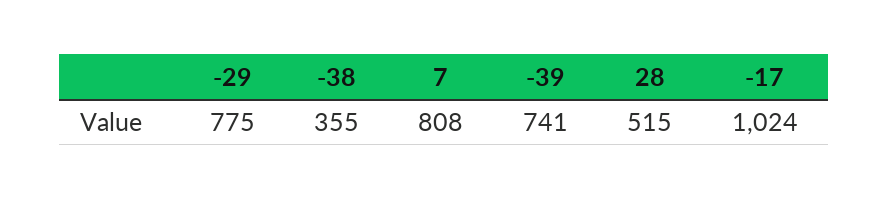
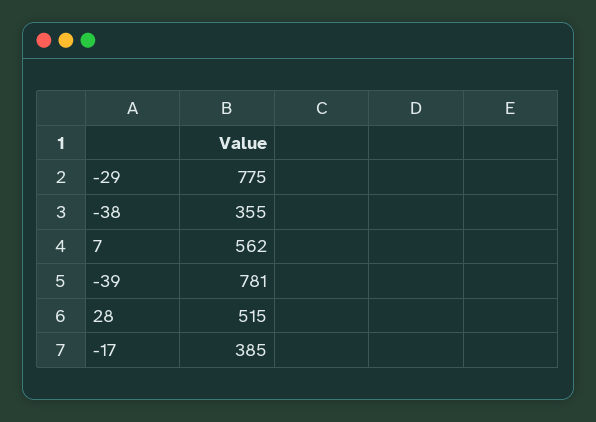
  {
    "-29": 775,
    "-38": 355,
-   "7": 808,
+   "7": 562,
-   "-39": 741,
+   "-39": 781,
    "28": 515,
-   "-17": 1024
+   "-17": 385
  }

